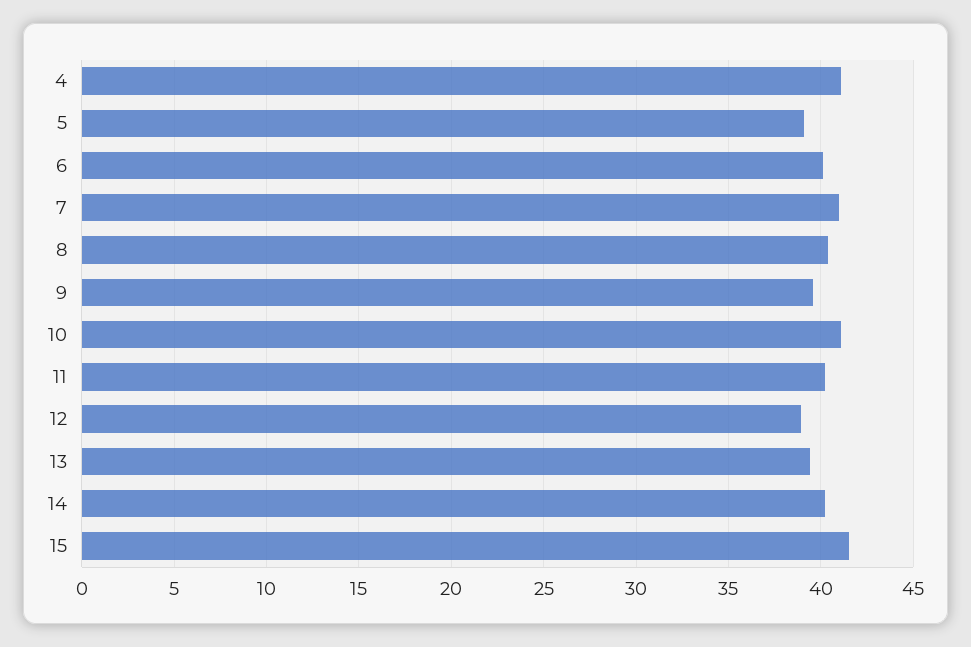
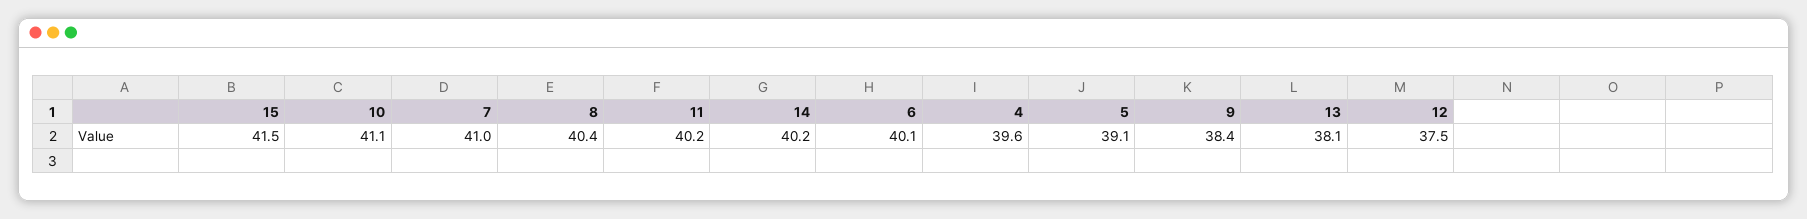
  {
-   "4": 41,
+   "4": 39.6,
    "5": 39.1,
    "6": 40.1,
    "7": 41,
    "8": 40.4,
-   "9": 39.5,
+   "9": 38.4,
    "10": 41.1,
    "11": 40.2,
-   "12": 39,
+   "12": 37.5,
-   "13": 39.5,
+   "13": 38.1,
    "14": 40.2,
    "15": 41.5
  }

